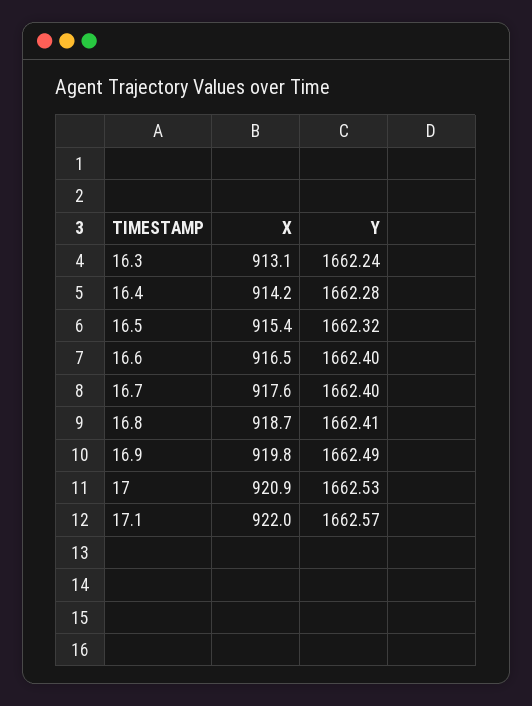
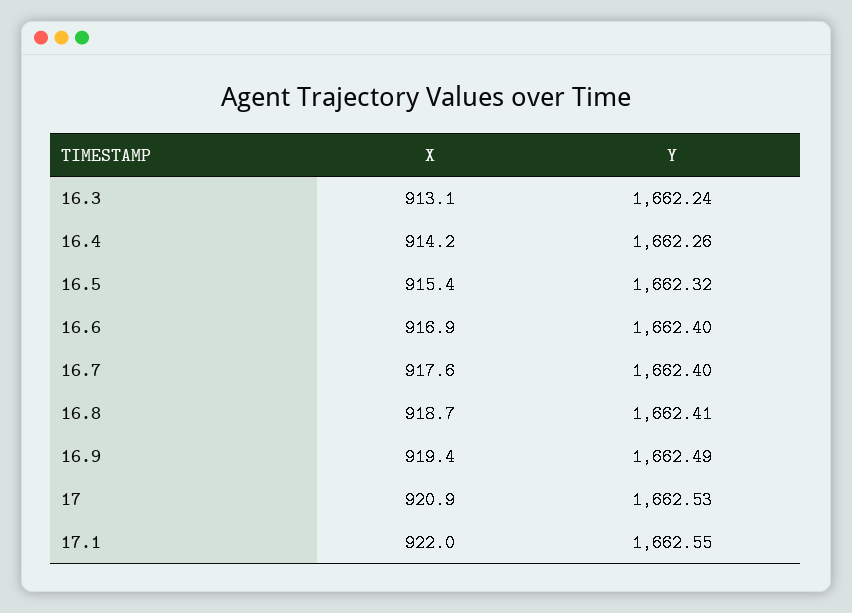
  {
    "X": {
      "16.3": 913.1,
      "16.4": 914.2,
      "16.5": 915.4,
-     "16.6": 916.5,
+     "16.6": 916.9,
      "16.7": 917.6,
      "16.8": 918.7,
-     "16.9": 919.8,
+     "16.9": 919.4,
      "17": 920.9,
      "17.1": 922
    },
    "Y": {
      "16.3": 1662.24,
-     "16.4": 1662.28,
+     "16.4": 1662.26,
      "16.5": 1662.32,
      "16.6": 1662.4,
      "16.7": 1662.4,
      "16.8": 1662.41,
      "16.9": 1662.49,
      "17": 1662.53,
-     "17.1": 1662.57
+     "17.1": 1662.55
    }
  }

